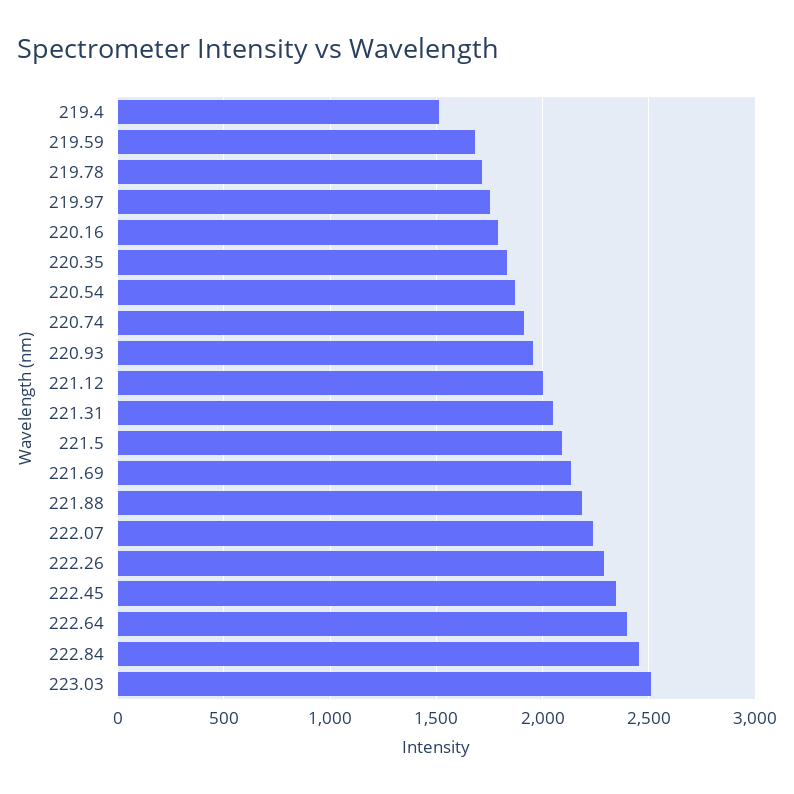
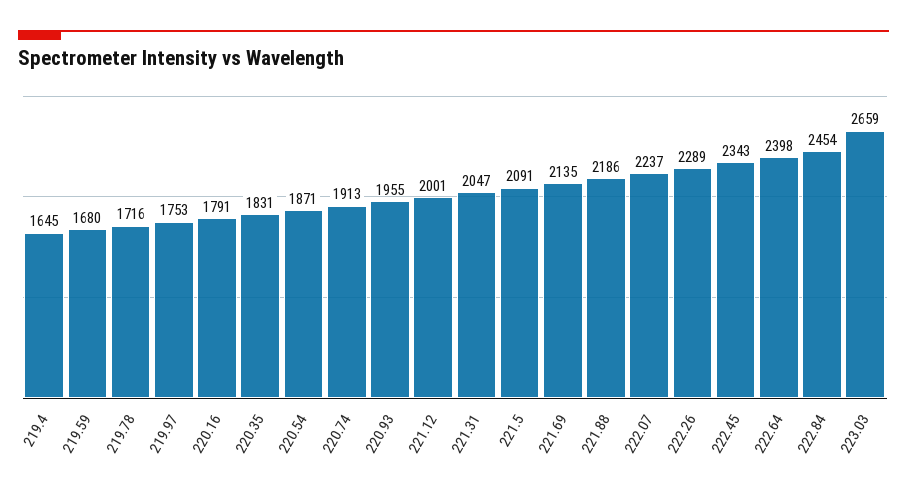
  {
-   "219.4": 1500,
+   "219.4": 1645,
    "219.59": 1680,
    "219.78": 1716,
    "219.97": 1753,
    "220.16": 1791,
    "220.35": 1831,
    "220.54": 1871,
    "220.74": 1913,
    "220.93": 1955,
    "221.12": 2001,
    "221.31": 2047,
    "221.5": 2091,
    "221.69": 2135,
    "221.88": 2186,
    "222.07": 2237,
    "222.26": 2289,
    "222.45": 2343,
    "222.64": 2398,
    "222.84": 2454,
-   "223.03": 2500
+   "223.03": 2659
  }

